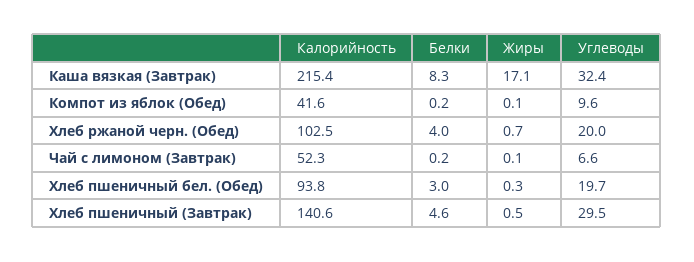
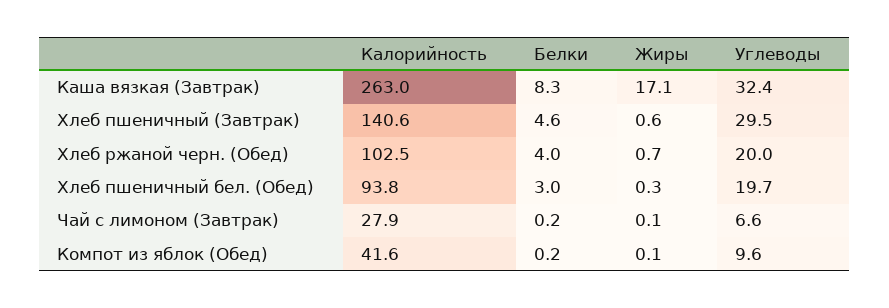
  {
    "Калорийность": {
-     "Каша вязкая (Завтрак)": 215.4,
+     "Каша вязкая (Завтрак)": 263,
      "Компот из яблок (Обед)": 41.6,
      "Хлеб ржаной черн. (Обед)": 102.5,
-     "Чай с лимоном (Завтрак)": 52.3,
+     "Чай с лимоном (Завтрак)": 27.9,
      "Хлеб пшеничный бел. (Обед)": 93.8,
      "Хлеб пшеничный (Завтрак)": 140.6
    },
    "Белки": {
      "Каша вязкая (Завтрак)": 8.3,
      "Компот из яблок (Обед)": 0.2,
      "Хлеб ржаной черн. (Обед)": 4,
      "Чай с лимоном (Завтрак)": 0.2,
      "Хлеб пшеничный бел. (Обед)": 3,
      "Хлеб пшеничный (Завтрак)": 4.6
    },
    "Жиры": {
      "Каша вязкая (Завтрак)": 17.1,
      "Компот из яблок (Обед)": 0.1,
      "Хлеб ржаной черн. (Обед)": 0.7,
      "Чай с лимоном (Завтрак)": 0.1,
      "Хлеб пшеничный бел. (Обед)": 0.3,
-     "Хлеб пшеничный (Завтрак)": 0.5
+     "Хлеб пшеничный (Завтрак)": 0.6
    },
    "Углеводы": {
      "Каша вязкая (Завтрак)": 32.4,
      "Компот из яблок (Обед)": 9.6,
      "Хлеб ржаной черн. (Обед)": 20,
      "Чай с лимоном (Завтрак)": 6.6,
      "Хлеб пшеничный бел. (Обед)": 19.7,
      "Хлеб пшеничный (Завтрак)": 29.5
    }
  }

